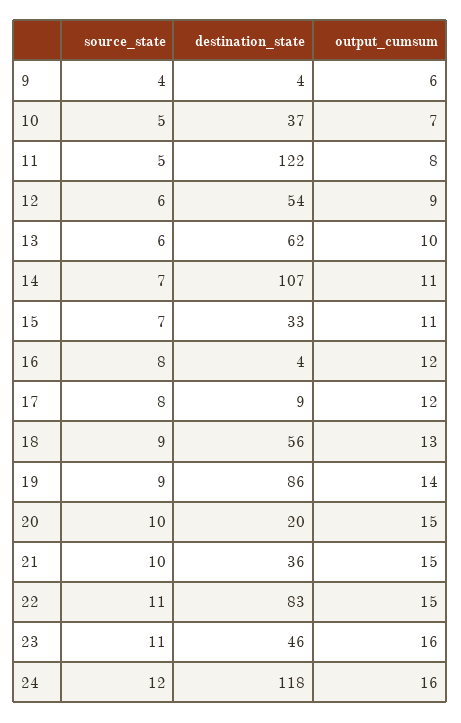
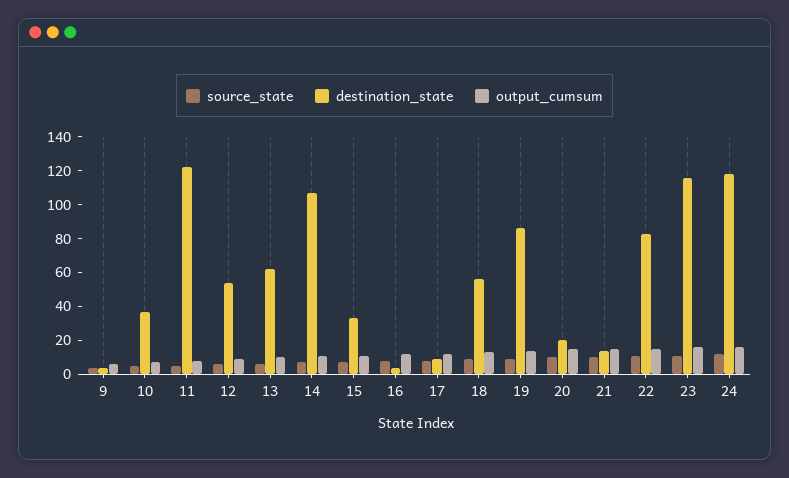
  {
    "source_state": {
      "9": 4,
      "10": 5,
      "11": 5,
      "12": 6,
      "13": 6,
      "14": 7,
      "15": 7,
      "16": 8,
      "17": 8,
      "18": 9,
      "19": 9,
      "20": 10,
      "21": 10,
      "22": 11,
      "23": 11,
      "24": 12
    },
    "destination_state": {
      "9": 4,
      "10": 37,
      "11": 122,
      "12": 54,
      "13": 62,
      "14": 107,
      "15": 33,
      "16": 4,
      "17": 9,
      "18": 56,
      "19": 86,
      "20": 20,
-     "21": 36,
+     "21": 15,
      "22": 83,
-     "23": 46,
+     "23": 115,
      "24": 118
    },
    "output_cumsum": {
      "9": 6,
      "10": 7,
      "11": 8,
      "12": 9,
      "13": 10,
      "14": 11,
      "15": 11,
      "16": 12,
      "17": 12,
      "18": 13,
      "19": 14,
      "20": 15,
      "21": 15,
      "22": 15,
      "23": 16,
      "24": 16
    }
  }

